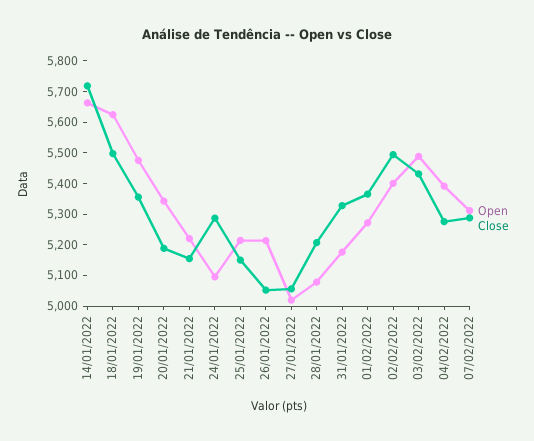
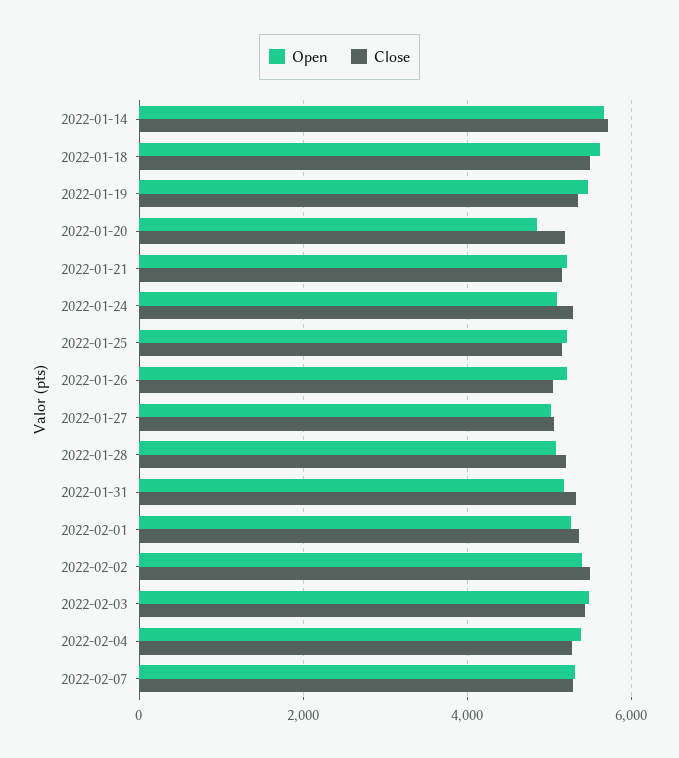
  {
    "Open": {
      "14/01/2022": 5650,
      "18/01/2022": 5600,
      "19/01/2022": 5500,
-     "20/01/2022": 5350,
+     "20/01/2022": 4800,
      "21/01/2022": 5200,
      "24/01/2022": 5100,
      "25/01/2022": 5200,
      "26/01/2022": 5200,
      "27/01/2022": 5000,
      "28/01/2022": 5100,
      "31/01/2022": 5200,
      "01/02/2022": 5250,
      "02/02/2022": 5400,
      "03/02/2022": 5500,
      "04/02/2022": 5400,
      "07/02/2022": 5300
    },
    "Close": {
      "14/01/2022": 5700,
      "18/01/2022": 5500,
      "19/01/2022": 5350,
      "20/01/2022": 5200,
      "21/01/2022": 5150,
      "24/01/2022": 5300,
      "25/01/2022": 5150,
      "26/01/2022": 5050,
      "27/01/2022": 5050,
      "28/01/2022": 5200,
      "31/01/2022": 5350,
      "01/02/2022": 5350,
      "02/02/2022": 5500,
      "03/02/2022": 5450,
      "04/02/2022": 5300,
      "07/02/2022": 5300
    }
  }

